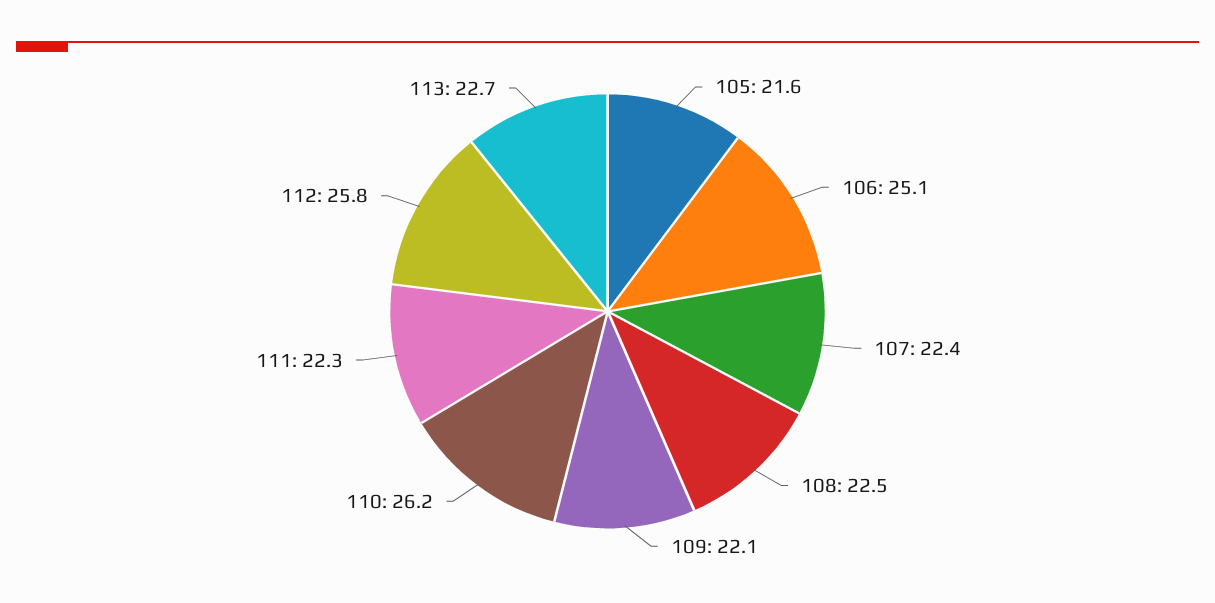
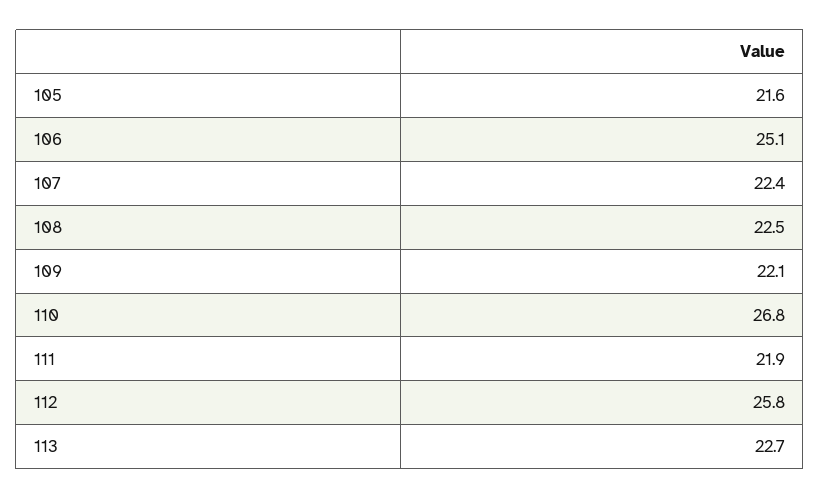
  {
    "105": 21.6,
    "106": 25.1,
    "107": 22.4,
    "108": 22.5,
    "109": 22.1,
-   "110": 26.2,
+   "110": 26.8,
-   "111": 22.3,
+   "111": 21.9,
    "112": 25.8,
    "113": 22.7
  }

